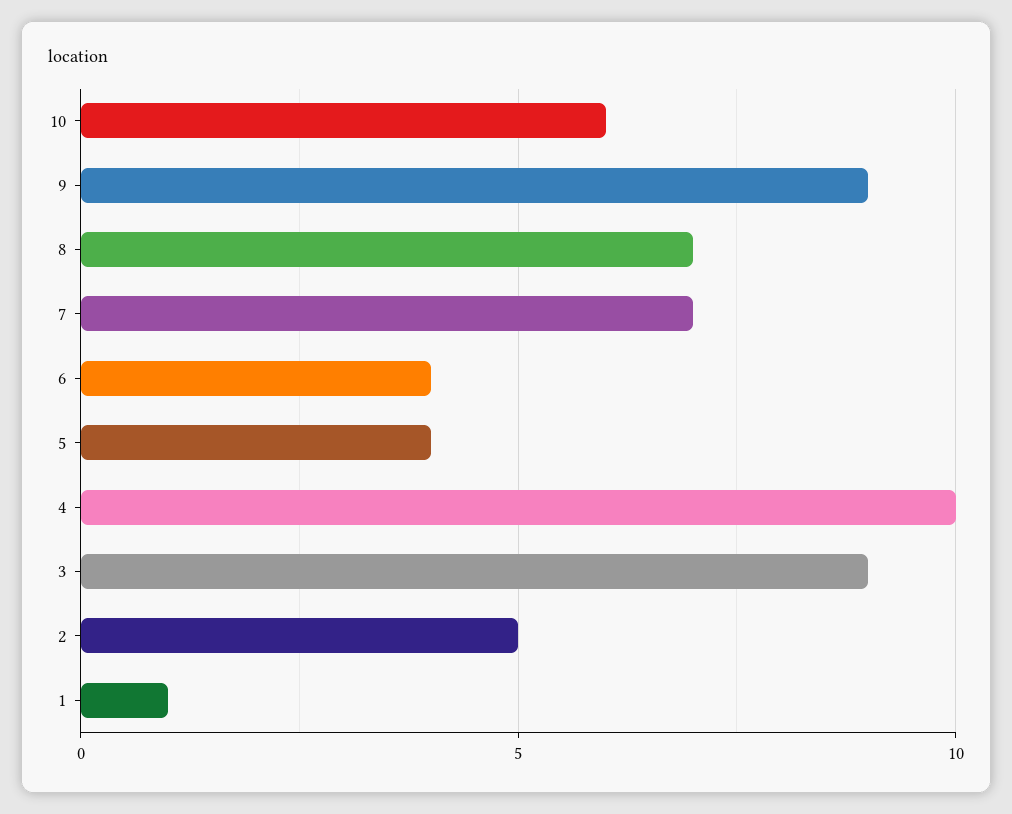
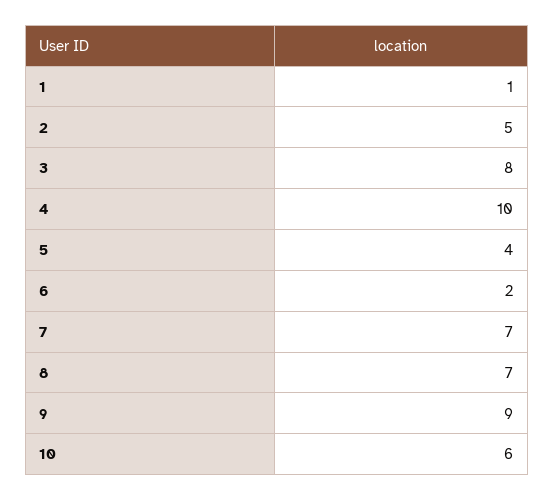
  {
    "10": 6,
    "9": 9,
    "8": 7,
    "7": 7,
-   "6": 4,
+   "6": 2,
    "5": 4,
    "4": 10,
-   "3": 9,
+   "3": 8,
    "2": 5,
    "1": 1
  }

